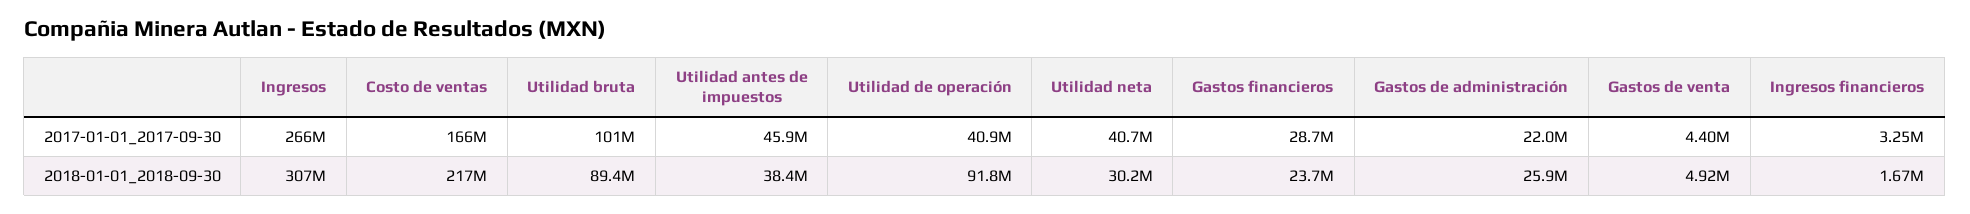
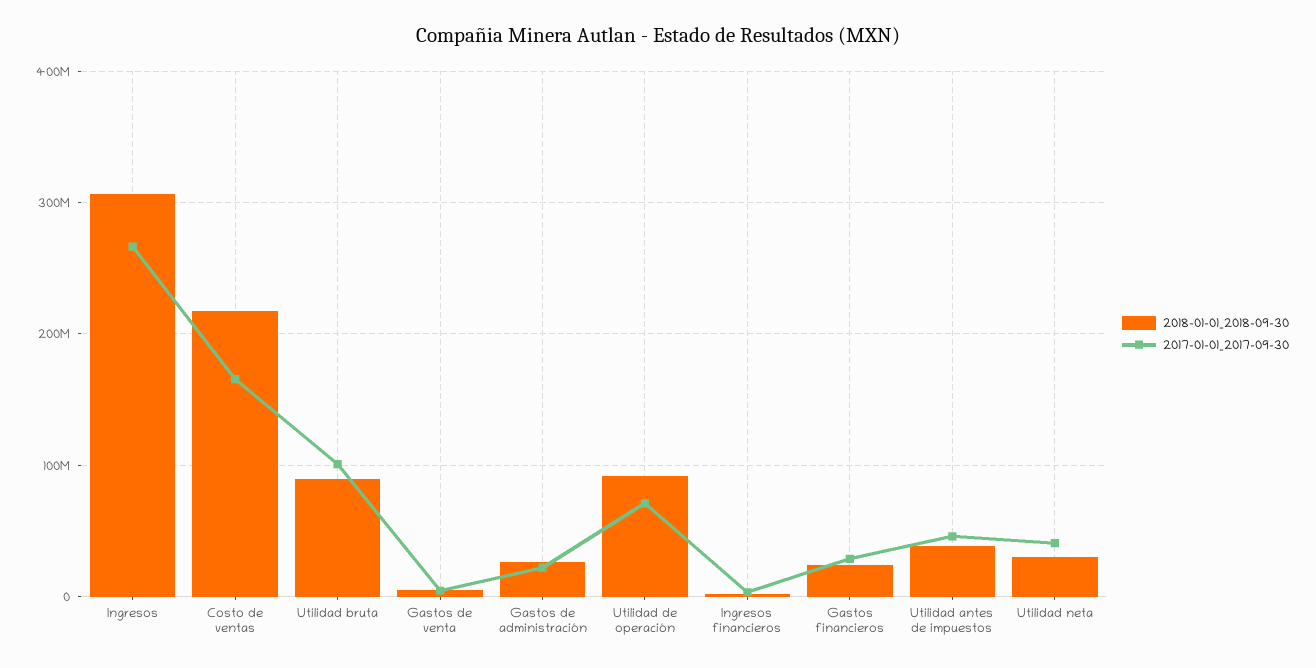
  {
    "2017-01-01_2017-09-30": {
      "Ingresos": 266000000,
      "Costo de ventas": 166000000,
      "Utilidad bruta": 101000000,
      "Utilidad antes de impuestos": 45900000,
-     "Utilidad de operación": 40900000,
+     "Utilidad de operación": 70000000,
      "Utilidad neta": 40700000,
      "Gastos financieros": 28700000,
      "Gastos de administración": 22000000,
      "Gastos de venta": 4400000,
      "Ingresos financieros": 3250000
    },
    "2018-01-01_2018-09-30": {
      "Ingresos": 307000000,
      "Costo de ventas": 217000000,
      "Utilidad bruta": 89400000,
      "Utilidad antes de impuestos": 38400000,
      "Utilidad de operación": 91800000,
      "Utilidad neta": 30200000,
      "Gastos financieros": 23700000,
      "Gastos de administración": 25900000,
      "Gastos de venta": 4920000,
      "Ingresos financieros": 1670000
    }
  }

